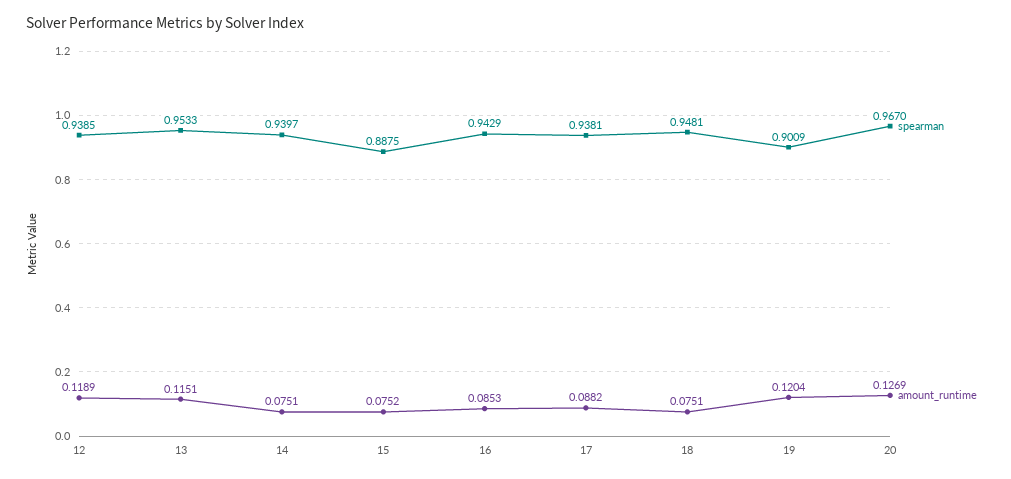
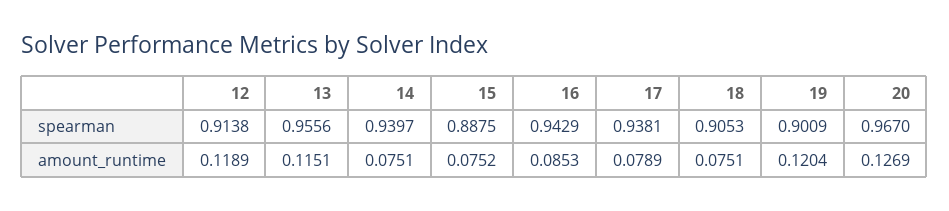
  {
    "spearman": {
-     "12": 0.9385,
+     "12": 0.9138,
-     "13": 0.9533,
+     "13": 0.9556,
      "14": 0.9397,
      "15": 0.8875,
      "16": 0.9429,
      "17": 0.9381,
-     "18": 0.9481,
+     "18": 0.9053,
      "19": 0.9009,
      "20": 0.967
    },
    "amount_runtime": {
      "12": 0.1189,
      "13": 0.1151,
      "14": 0.0751,
      "15": 0.0752,
      "16": 0.0853,
-     "17": 0.0882,
+     "17": 0.0789,
      "18": 0.0751,
      "19": 0.1204,
      "20": 0.1269
    }
  }

